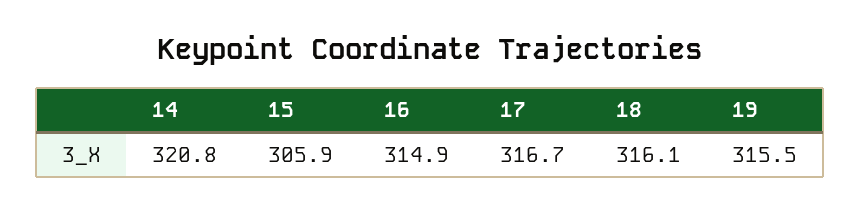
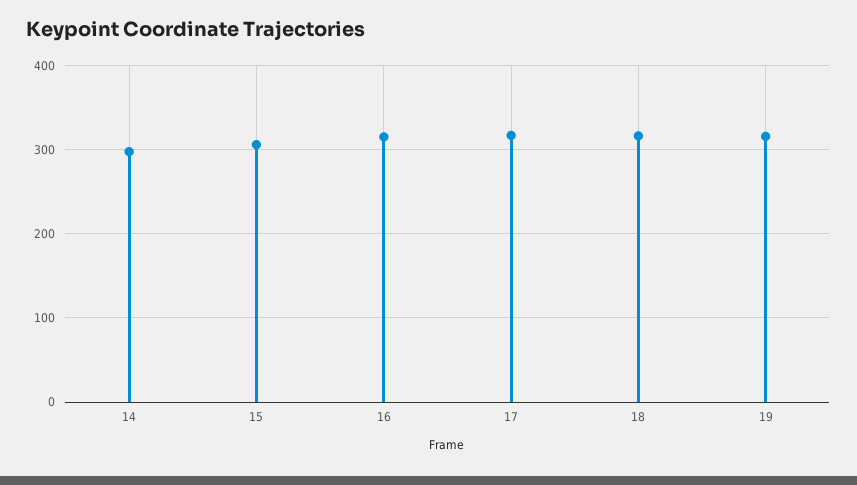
  {
-   "14": 320.8,
+   "14": 300,
    "15": 305.9,
    "16": 314.9,
    "17": 316.7,
    "18": 316.1,
    "19": 315.5
  }

